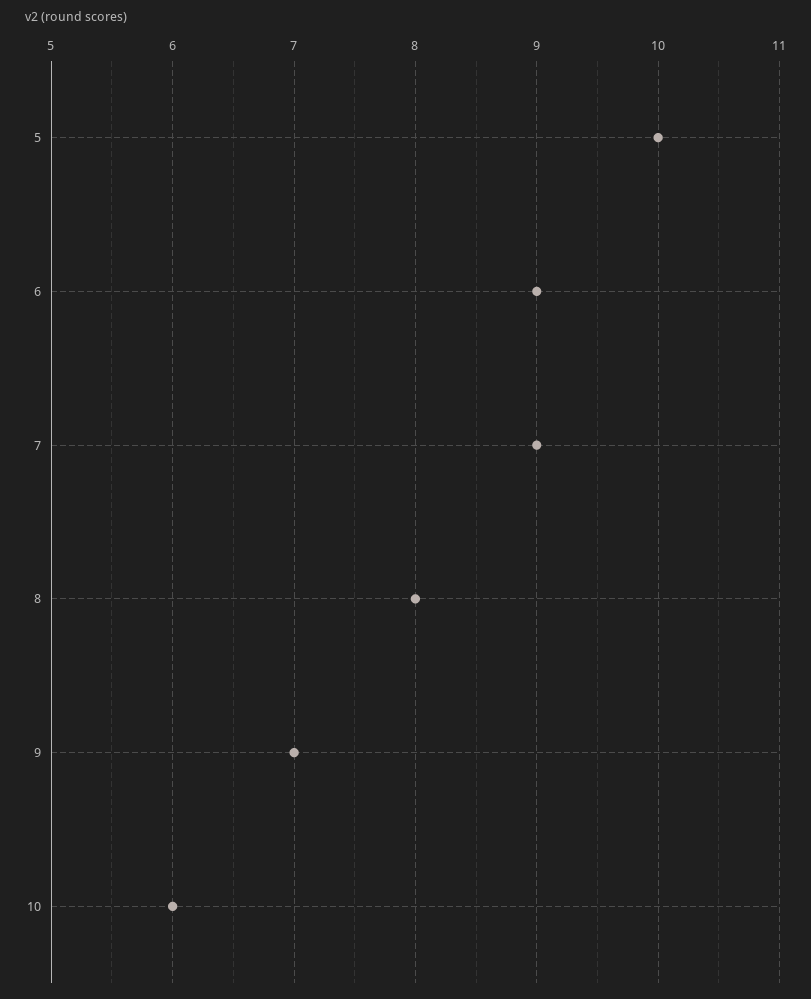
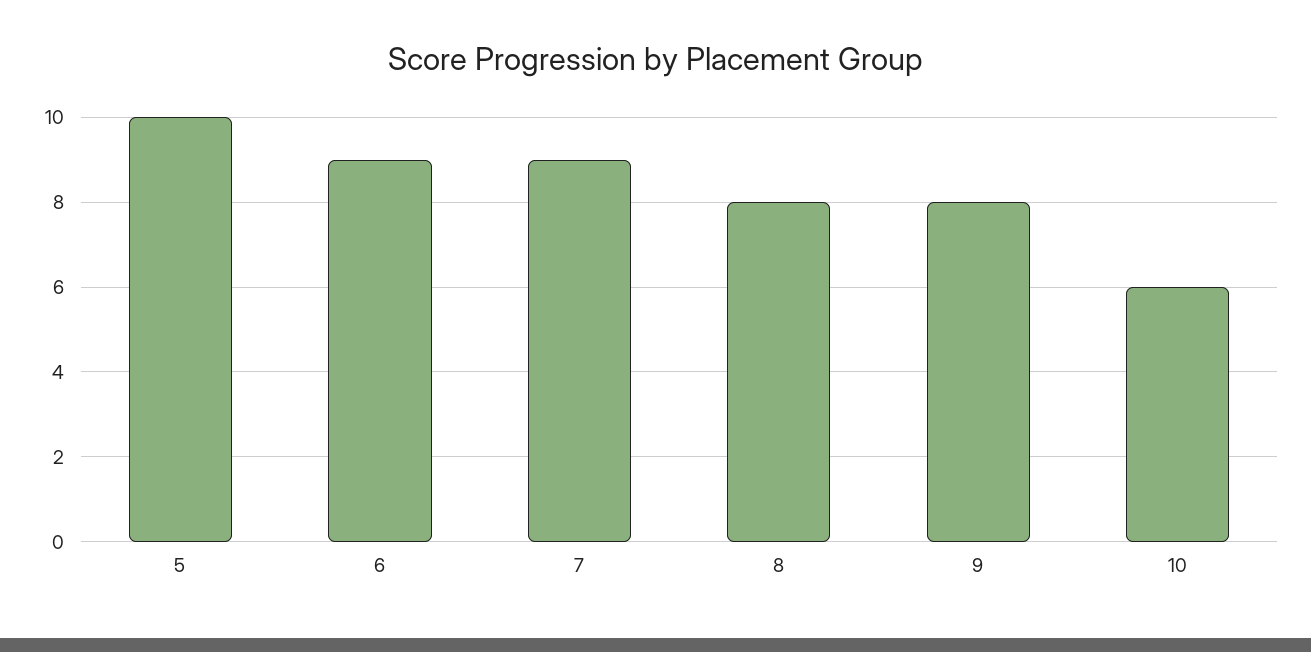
  {
    "5": 10,
    "6": 9,
    "7": 9,
    "8": 8,
-   "9": 7,
+   "9": 8,
    "10": 6
  }

